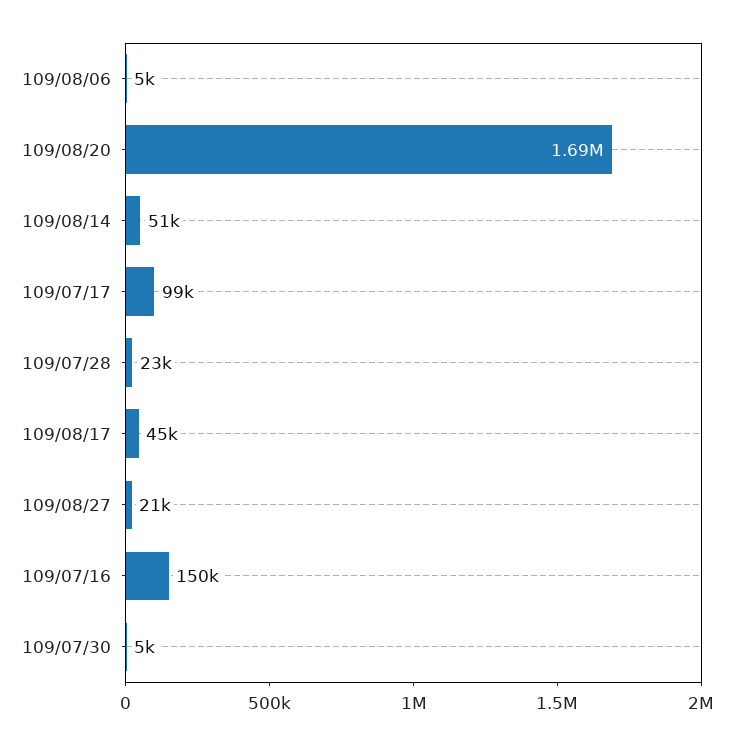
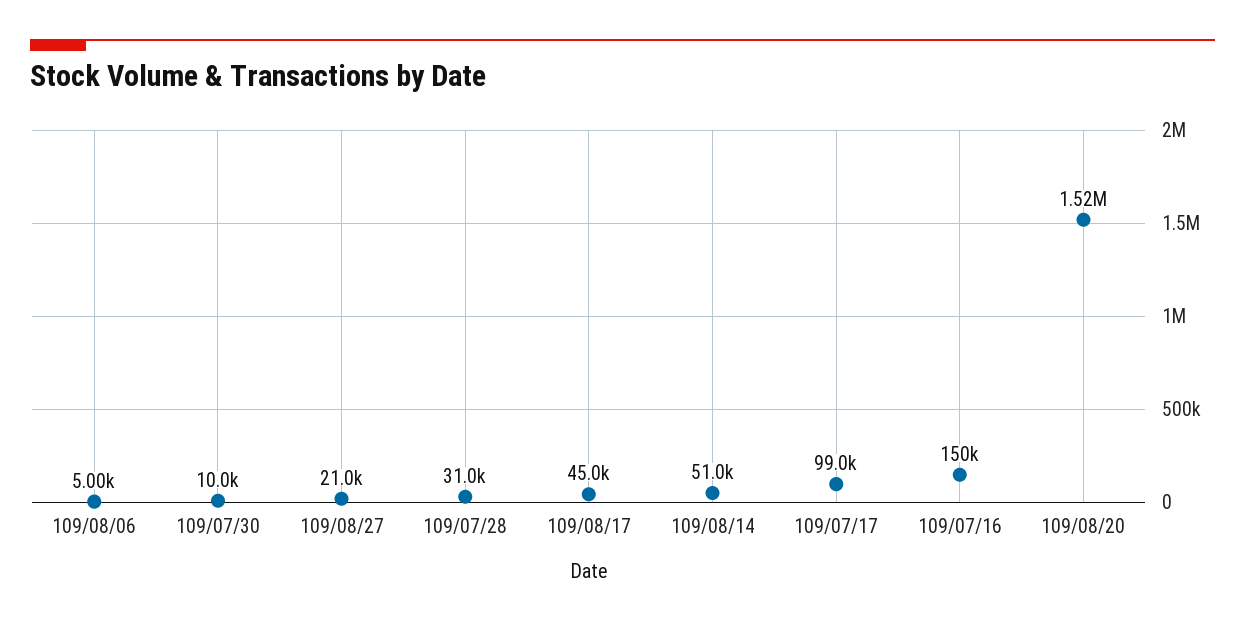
  {
    "109/08/06": 5000,
-   "109/08/20": 1690000,
+   "109/08/20": 1520000,
    "109/08/14": 51000,
    "109/07/17": 99000,
-   "109/07/28": 23000,
+   "109/07/28": 31000,
    "109/08/17": 45000,
    "109/08/27": 21000,
    "109/07/16": 150000,
-   "109/07/30": 5000
+   "109/07/30": 10000
  }

